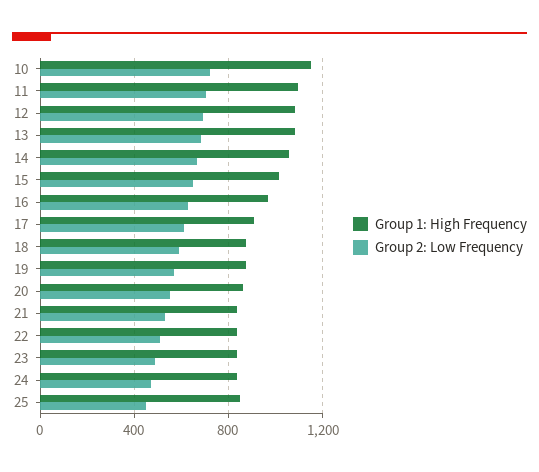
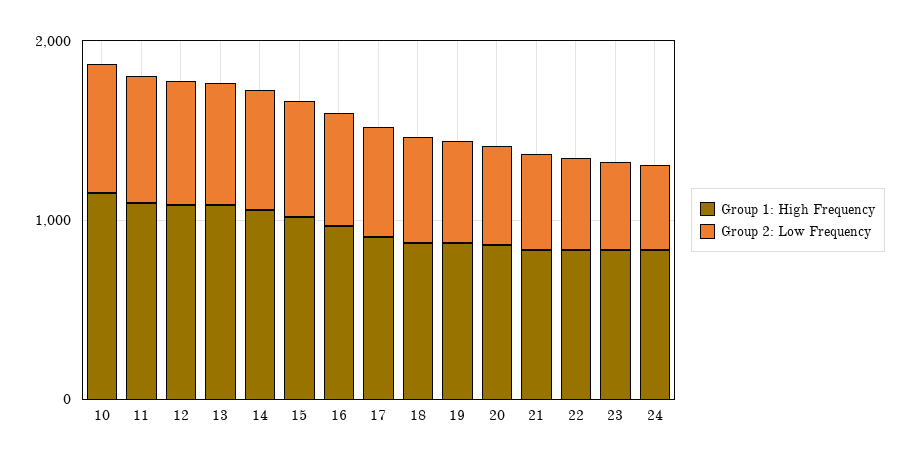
  {
    "Group 1: High Frequency": {
      "10": 1150,
      "11": 1100,
      "12": 1100,
      "13": 1100,
      "14": 1050,
      "15": 1000,
      "16": 950,
      "17": 900,
      "18": 900,
      "19": 850,
      "20": 850,
      "21": 850,
      "22": 850,
      "23": 850,
-     "24": 850,
+     "24": 850
-     "25": 850
    },
    "Group 2: Low Frequency": {
      "10": 700,
      "11": 700,
      "12": 700,
      "13": 700,
      "14": 650,
      "15": 650,
      "16": 650,
      "17": 600,
      "18": 600,
      "19": 550,
      "20": 550,
      "21": 550,
      "22": 500,
      "23": 500,
-     "24": 450,
+     "24": 450
-     "25": 450
    }
  }

